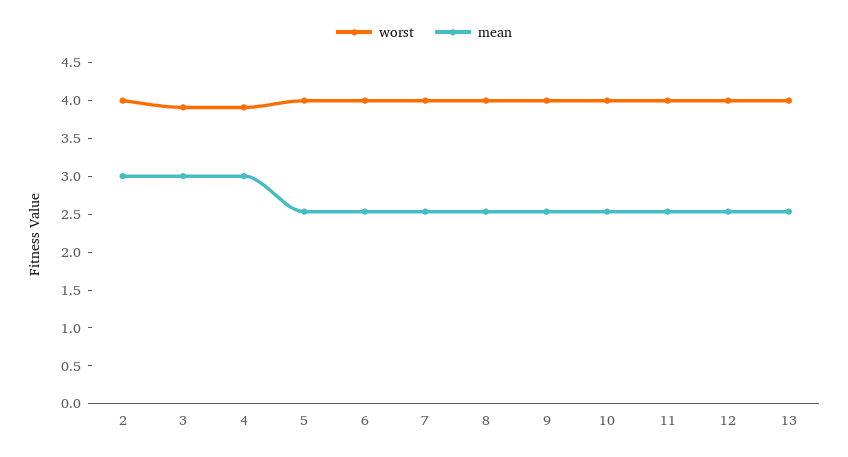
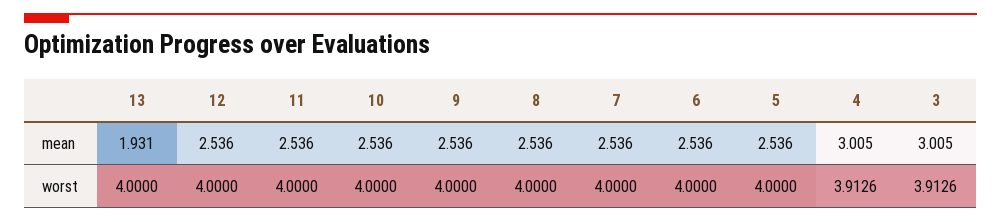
  {
    "worst": {
-     "2": 4,
      "3": 3.9126,
      "4": 3.9126,
      "5": 4,
      "6": 4,
      "7": 4,
      "8": 4,
      "9": 4,
      "10": 4,
      "11": 4,
      "12": 4,
      "13": 4
    },
    "mean": {
-     "2": 3,
      "3": 3.005,
      "4": 3.005,
      "5": 2.536,
      "6": 2.536,
      "7": 2.536,
      "8": 2.536,
      "9": 2.536,
      "10": 2.536,
      "11": 2.536,
      "12": 2.536,
-     "13": 2.5
+     "13": 1.931
    }
  }

